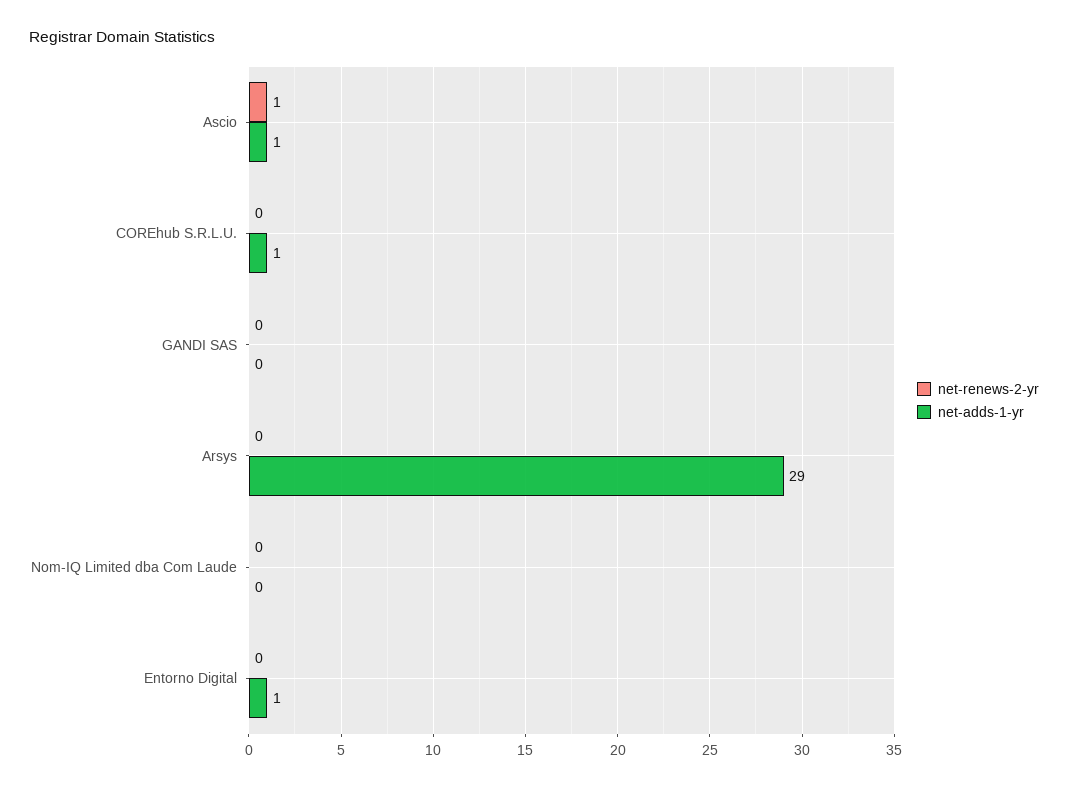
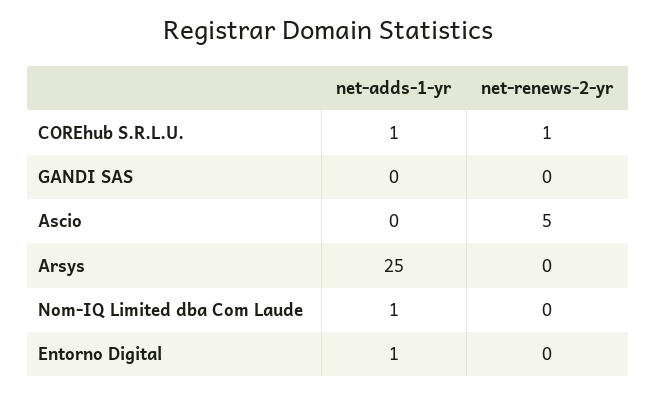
  {
    "net-renews-2-yr": {
-     "Ascio": 1,
+     "Ascio": 5,
-     "COREhub S.R.L.U.": 0,
+     "COREhub S.R.L.U.": 1,
      "GANDI SAS": 0,
      "Arsys": 0,
      "Nom-IQ Limited dba Com Laude": 0,
      "Entorno Digital": 0
    },
    "net-adds-1-yr": {
-     "Ascio": 1,
+     "Ascio": 0,
      "COREhub S.R.L.U.": 1,
      "GANDI SAS": 0,
-     "Arsys": 29,
+     "Arsys": 25,
-     "Nom-IQ Limited dba Com Laude": 0,
+     "Nom-IQ Limited dba Com Laude": 1,
      "Entorno Digital": 1
    }
  }

